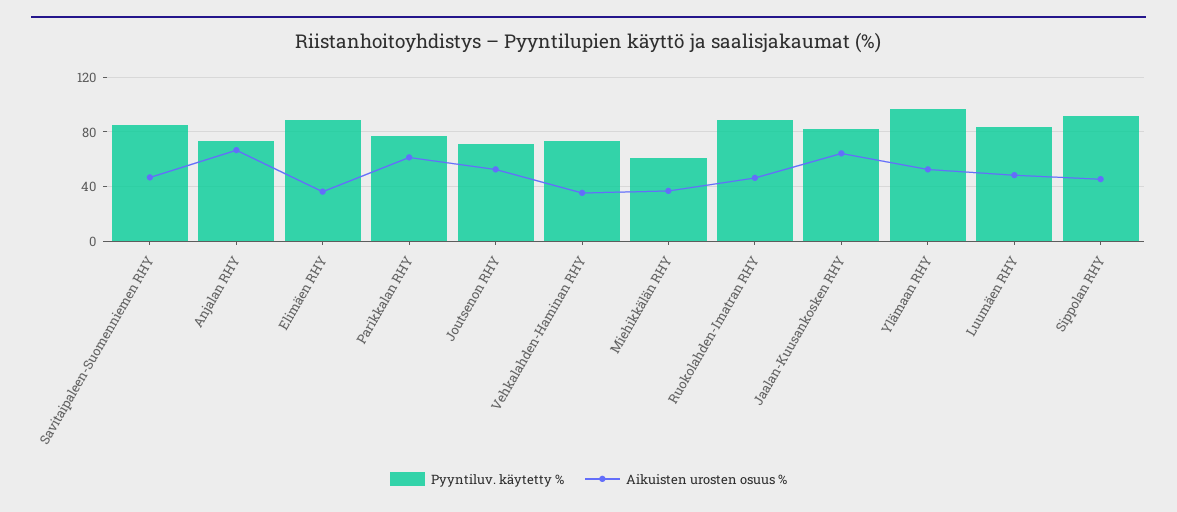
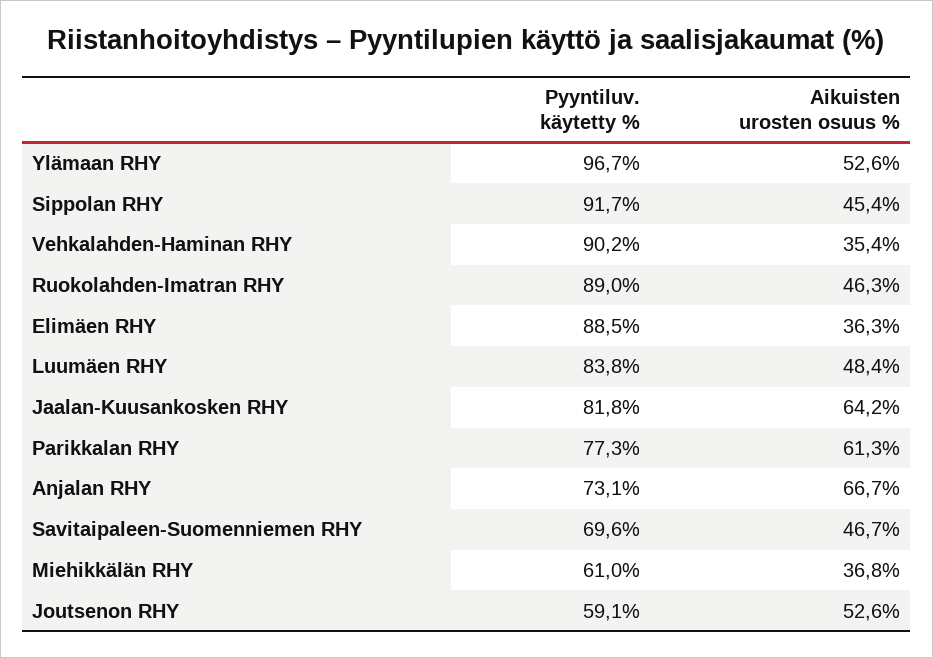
  {
    "Pyyntiluv. käytetty %": {
-     "Savitaipaleen-Suomenniemen RHY": 85,
+     "Savitaipaleen-Suomenniemen RHY": 69.6,
      "Anjalan RHY": 73.1,
      "Elimäen RHY": 88.5,
      "Parikkalan RHY": 77.3,
-     "Joutsenon RHY": 70,
+     "Joutsenon RHY": 59.1,
-     "Vehkalahden-Haminan RHY": 75,
+     "Vehkalahden-Haminan RHY": 90.2,
      "Miehikkälän RHY": 61,
      "Ruokolahden-Imatran RHY": 89,
      "Jaalan-Kuusankosken RHY": 81.8,
      "Ylämaan RHY": 96.7,
      "Luumäen RHY": 83.8,
      "Sippolan RHY": 91.7
    },
    "Aikuisten urosten osuus %": {
      "Savitaipaleen-Suomenniemen RHY": 46.7,
      "Anjalan RHY": 66.7,
      "Elimäen RHY": 36.3,
      "Parikkalan RHY": 61.3,
      "Joutsenon RHY": 52.6,
      "Vehkalahden-Haminan RHY": 35.4,
      "Miehikkälän RHY": 36.8,
      "Ruokolahden-Imatran RHY": 46.3,
      "Jaalan-Kuusankosken RHY": 64.2,
      "Ylämaan RHY": 52.6,
      "Luumäen RHY": 48.4,
      "Sippolan RHY": 45.4
    }
  }

